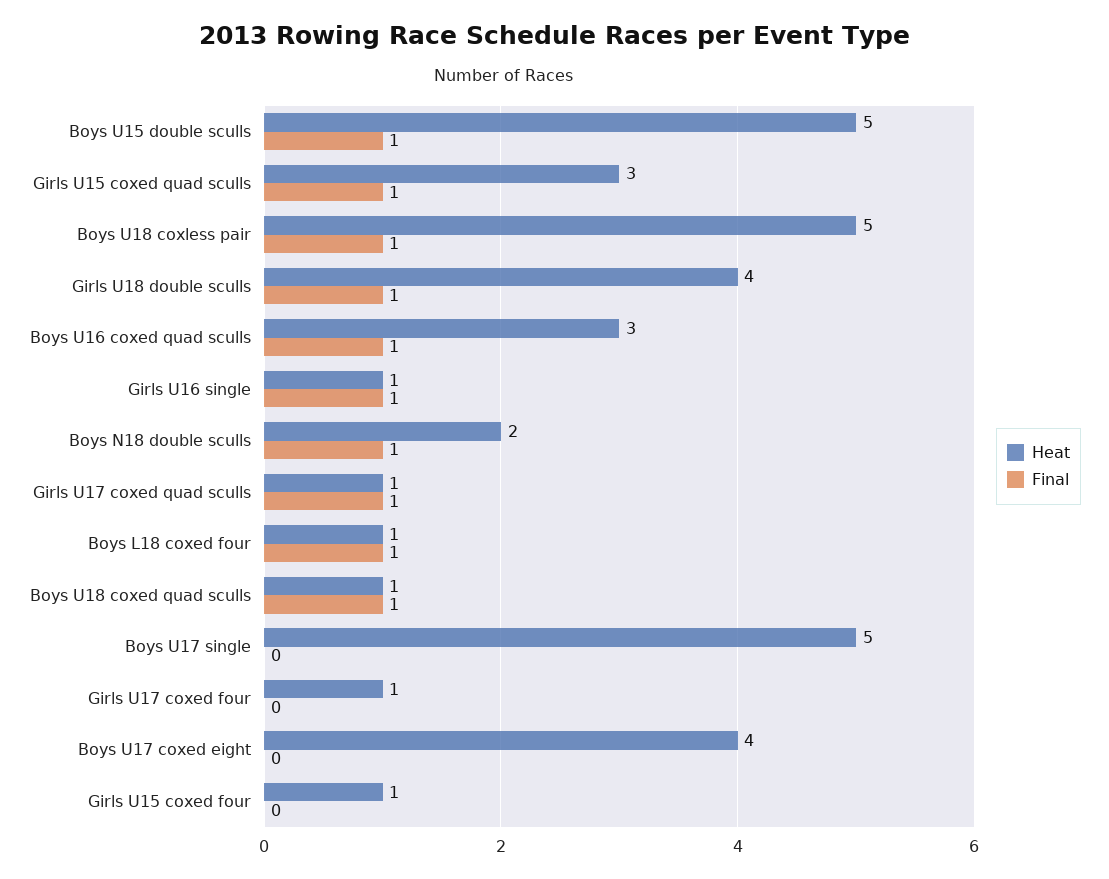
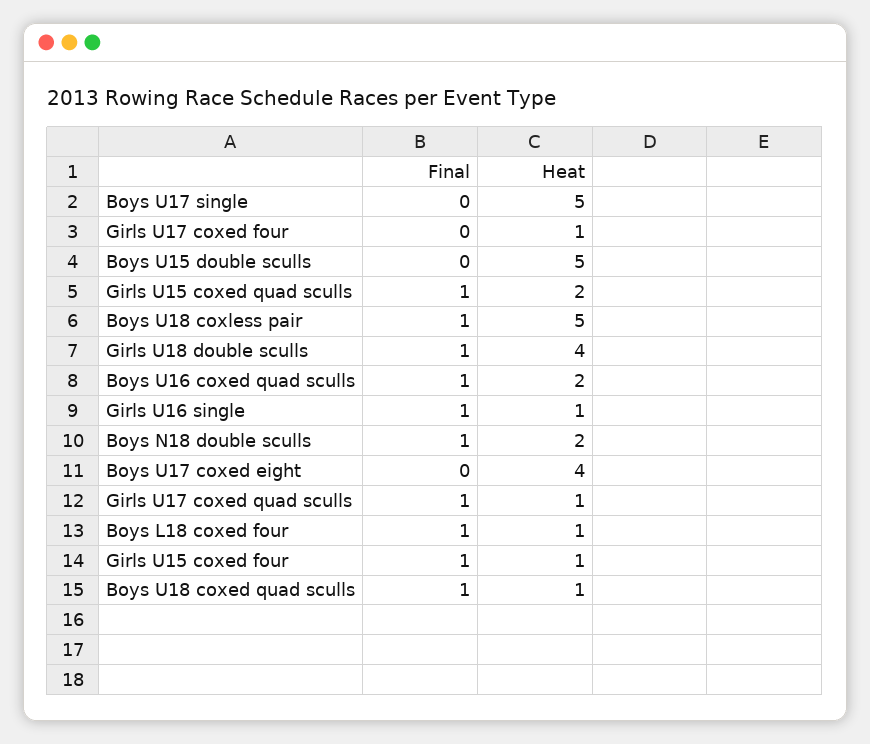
  {
    "Heat": {
      "Boys U15 double sculls": 5,
-     "Girls U15 coxed quad sculls": 3,
+     "Girls U15 coxed quad sculls": 2,
      "Boys U18 coxless pair": 5,
      "Girls U18 double sculls": 4,
-     "Boys U16 coxed quad sculls": 3,
+     "Boys U16 coxed quad sculls": 2,
      "Girls U16 single": 1,
      "Boys N18 double sculls": 2,
      "Girls U17 coxed quad sculls": 1,
      "Boys L18 coxed four": 1,
      "Boys U18 coxed quad sculls": 1,
      "Boys U17 single": 5,
      "Girls U17 coxed four": 1,
      "Boys U17 coxed eight": 4,
      "Girls U15 coxed four": 1
    },
    "Final": {
-     "Boys U15 double sculls": 1,
+     "Boys U15 double sculls": 0,
      "Girls U15 coxed quad sculls": 1,
      "Boys U18 coxless pair": 1,
      "Girls U18 double sculls": 1,
      "Boys U16 coxed quad sculls": 1,
      "Girls U16 single": 1,
      "Boys N18 double sculls": 1,
      "Girls U17 coxed quad sculls": 1,
      "Boys L18 coxed four": 1,
      "Boys U18 coxed quad sculls": 1,
      "Boys U17 single": 0,
      "Girls U17 coxed four": 0,
      "Boys U17 coxed eight": 0,
-     "Girls U15 coxed four": 0
+     "Girls U15 coxed four": 1
    }
  }

